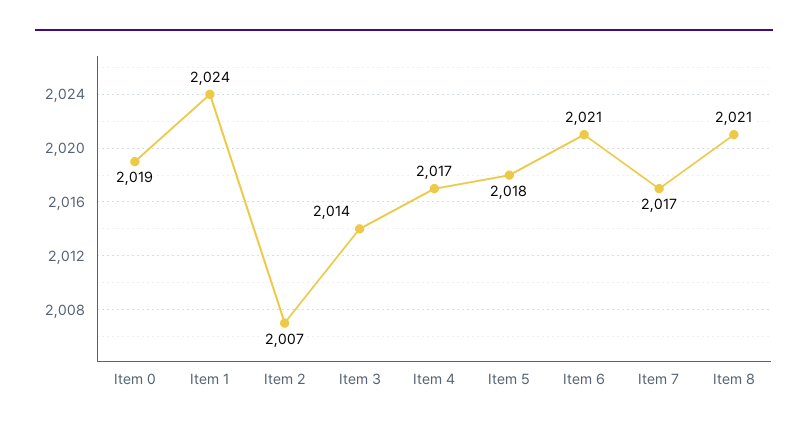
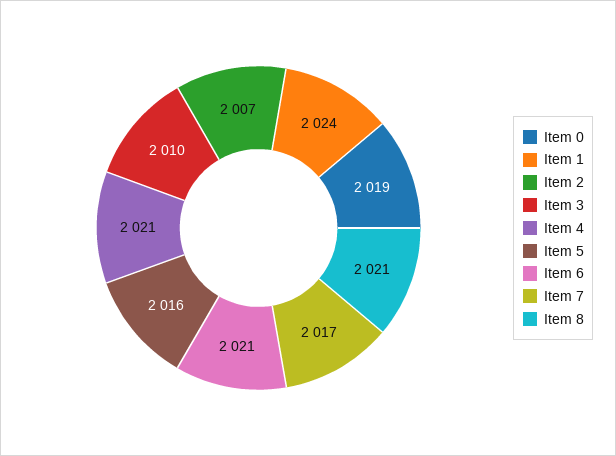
  {
    "Item 0": 2019,
    "Item 1": 2024,
    "Item 2": 2007,
-   "Item 3": 2014,
+   "Item 3": 2010,
-   "Item 4": 2017,
+   "Item 4": 2021,
-   "Item 5": 2018,
+   "Item 5": 2016,
    "Item 6": 2021,
    "Item 7": 2017,
    "Item 8": 2021
  }

